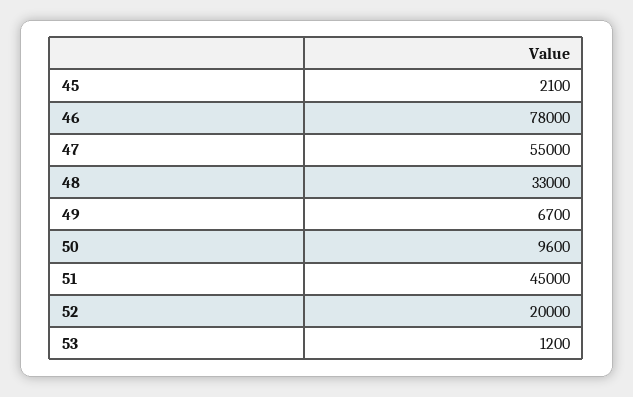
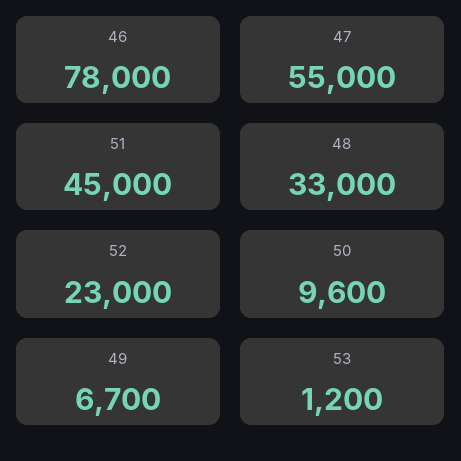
  {
-   "45": 2100,
    "46": 78000,
    "47": 55000,
    "48": 33000,
    "49": 6700,
    "50": 9600,
    "51": 45000,
-   "52": 20000,
+   "52": 23000,
    "53": 1200
  }

